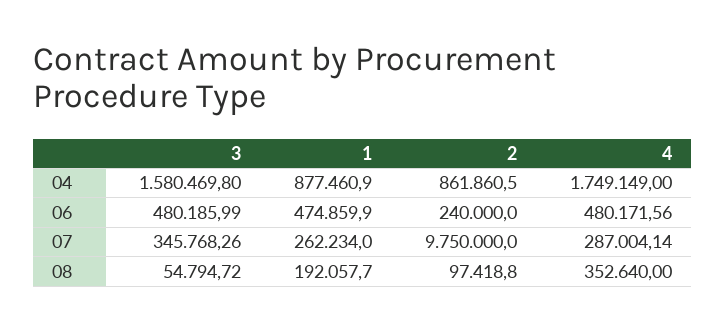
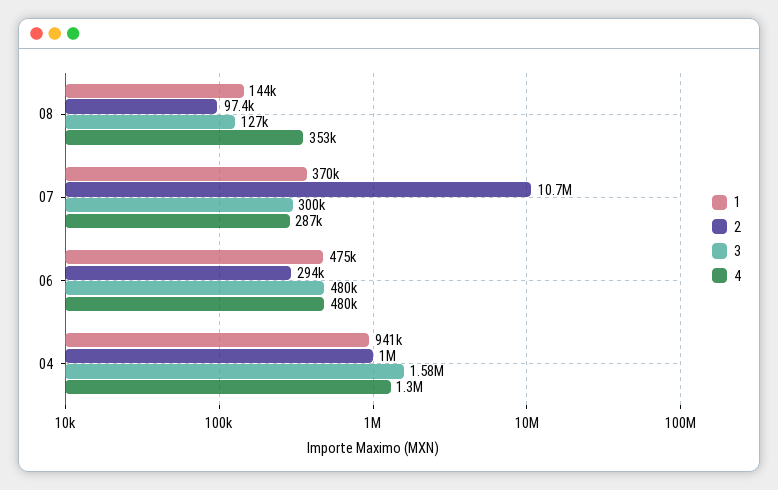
  {
    "3": {
      "04": 1580469.8,
      "06": 480185.99,
-     "07": 345768.26,
+     "07": 300000,
-     "08": 54794.72
+     "08": 127000
    },
    "1": {
-     "04": 877460.9,
+     "04": 941000,
      "06": 474859.9,
-     "07": 262234,
+     "07": 370000,
-     "08": 192057.7
+     "08": 144000
    },
    "2": {
-     "04": 861860.5,
+     "04": 1000000,
-     "06": 240000,
+     "06": 294000,
-     "07": 9750000,
+     "07": 10700000,
      "08": 97418.8
    },
    "4": {
-     "04": 1749149,
+     "04": 1300000,
      "06": 480171.56,
      "07": 287004.14,
      "08": 352640
    }
  }

